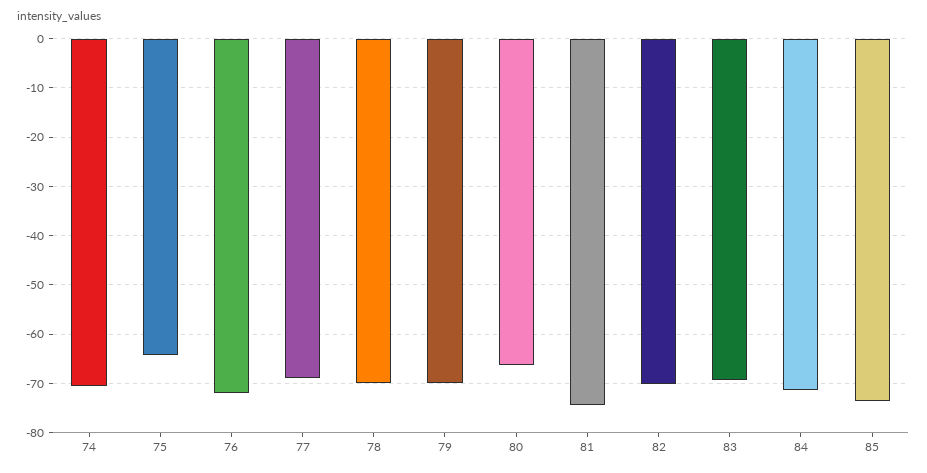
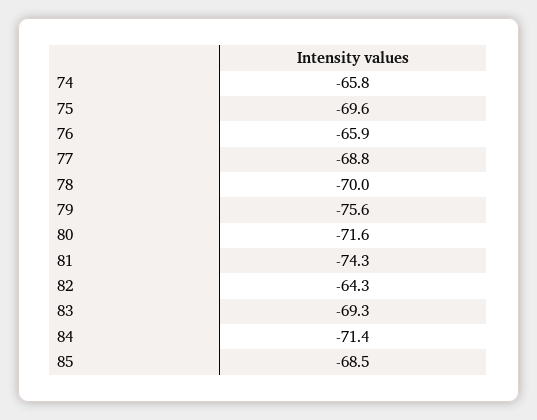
  {
-   "74": -70,
+   "74": -65.8,
-   "75": -64,
+   "75": -69.6,
-   "76": -72,
+   "76": -65.9,
    "77": -68.8,
    "78": -70,
-   "79": -70,
+   "79": -75.6,
-   "80": -66,
+   "80": -71.6,
    "81": -74.3,
-   "82": -70,
+   "82": -64.3,
    "83": -69.3,
    "84": -71.4,
-   "85": -74
+   "85": -68.5
  }

